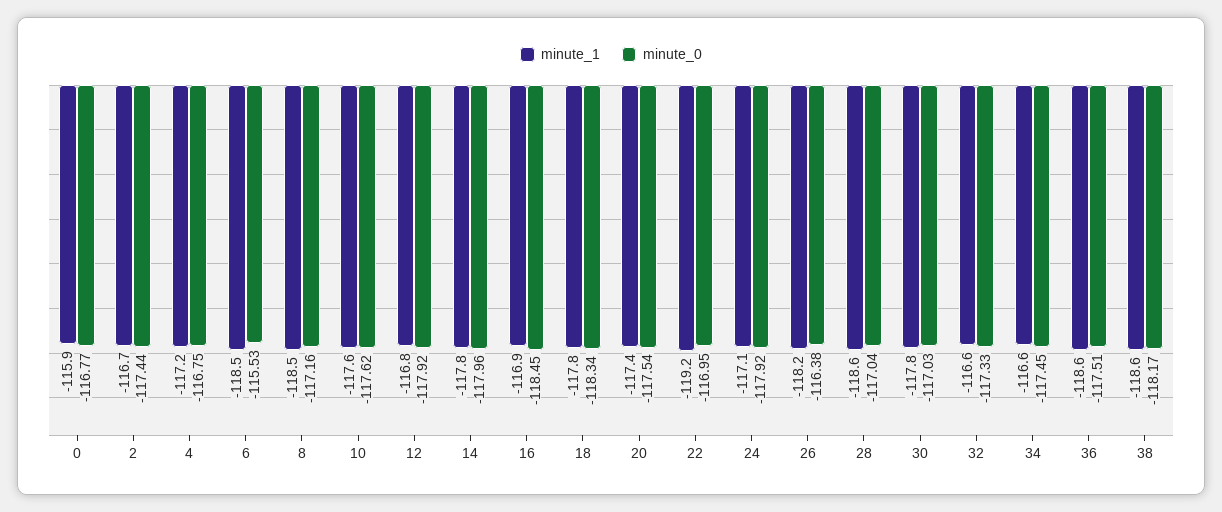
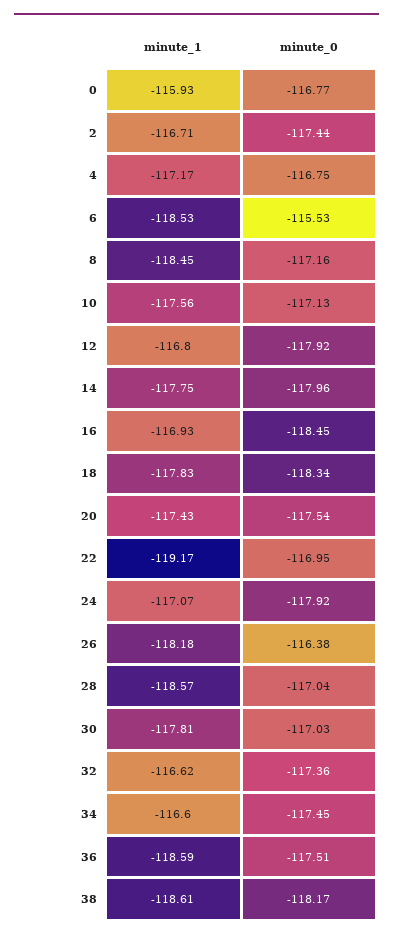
  {
    "minute_1": {
      "0": -115.93,
      "2": -116.71,
      "4": -117.17,
      "6": -118.53,
      "8": -118.45,
      "10": -117.56,
      "12": -116.8,
      "14": -117.75,
      "16": -116.93,
      "18": -117.83,
      "20": -117.43,
      "22": -119.17,
      "24": -117.07,
      "26": -118.18,
      "28": -118.57,
      "30": -117.81,
      "32": -116.62,
      "34": -116.6,
      "36": -118.59,
      "38": -118.61
    },
    "minute_0": {
      "0": -116.77,
      "2": -117.44,
      "4": -116.75,
      "6": -115.53,
      "8": -117.16,
-     "10": -117.62,
+     "10": -117.13,
      "12": -117.92,
      "14": -117.96,
      "16": -118.45,
      "18": -118.34,
      "20": -117.54,
      "22": -116.95,
      "24": -117.92,
      "26": -116.38,
      "28": -117.04,
      "30": -117.03,
-     "32": -117.33,
+     "32": -117.36,
      "34": -117.45,
      "36": -117.51,
      "38": -118.17
    }
  }

